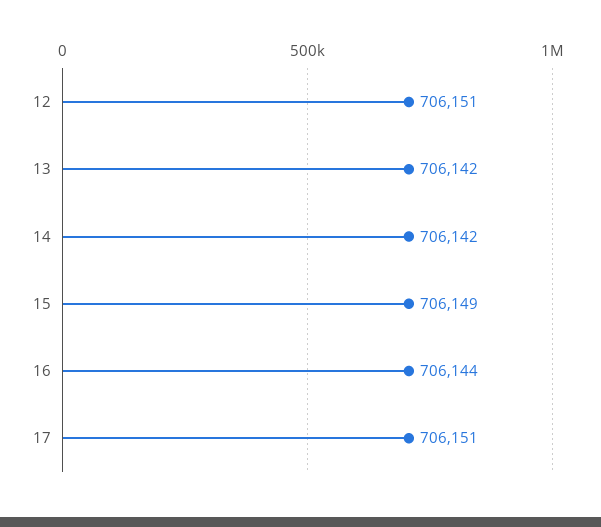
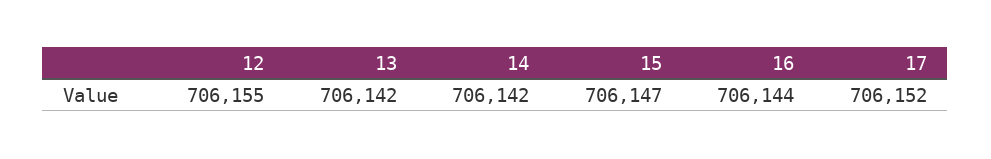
  {
-   "12": 706151,
+   "12": 706155,
    "13": 706142,
    "14": 706142,
-   "15": 706149,
+   "15": 706147,
    "16": 706144,
-   "17": 706151
+   "17": 706152
  }

